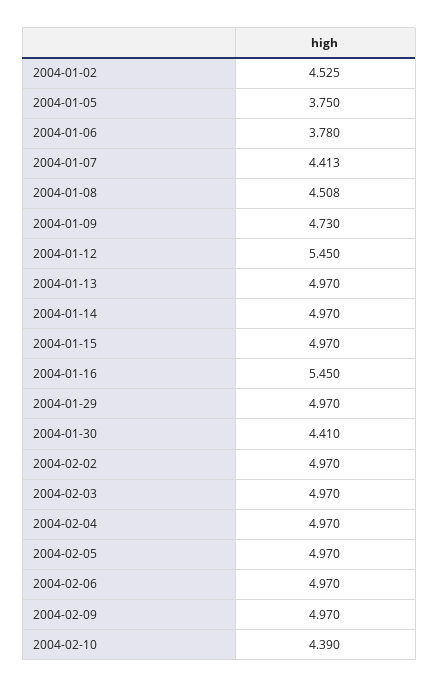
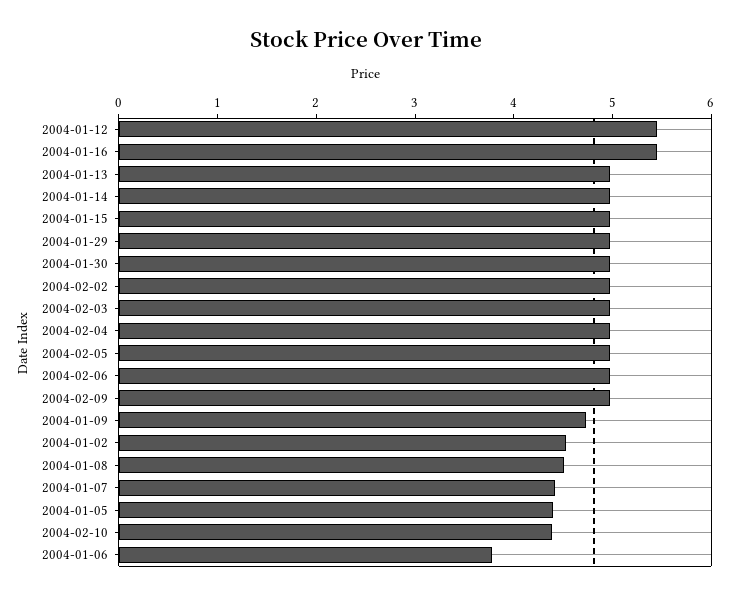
  {
    "2004-01-02": 4.525,
-   "2004-01-05": 3.75,
+   "2004-01-05": 4.4,
    "2004-01-06": 3.78,
    "2004-01-07": 4.413,
    "2004-01-08": 4.508,
    "2004-01-09": 4.73,
    "2004-01-12": 5.45,
    "2004-01-13": 4.97,
    "2004-01-14": 4.97,
    "2004-01-15": 4.97,
    "2004-01-16": 5.45,
    "2004-01-29": 4.97,
-   "2004-01-30": 4.41,
+   "2004-01-30": 5,
    "2004-02-02": 4.97,
    "2004-02-03": 4.97,
    "2004-02-04": 4.97,
    "2004-02-05": 4.97,
    "2004-02-06": 4.97,
    "2004-02-09": 4.97,
    "2004-02-10": 4.39
  }

